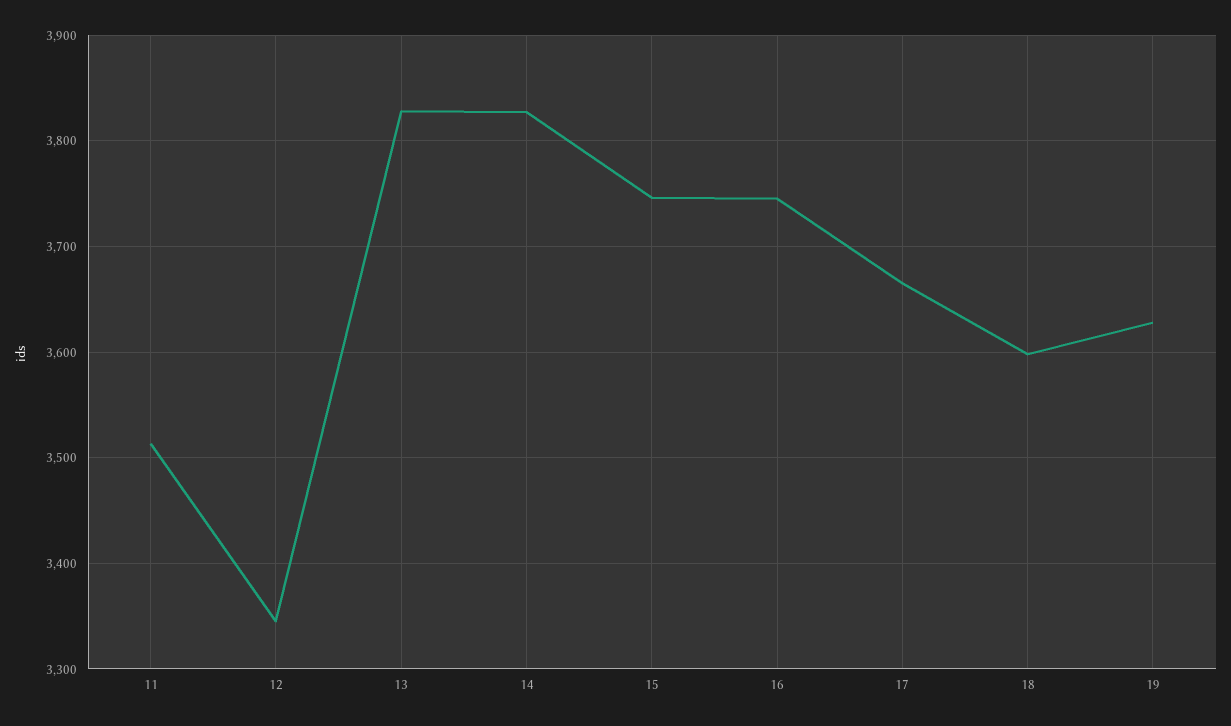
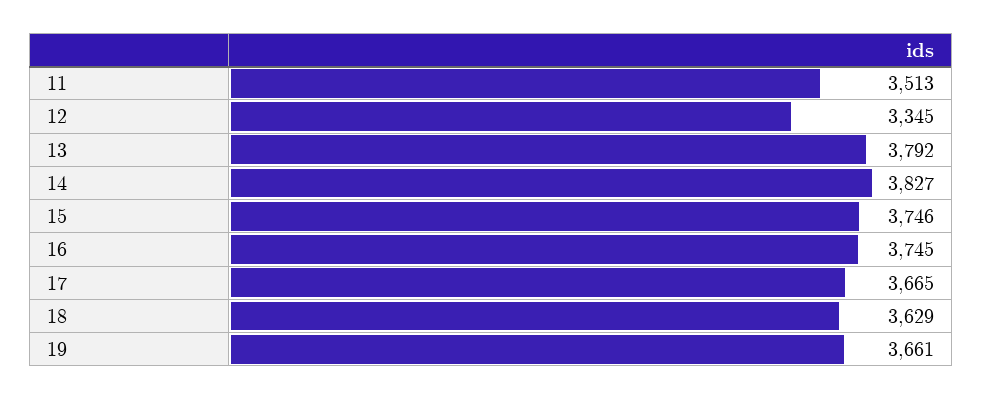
  {
    "11": 3513,
    "12": 3345,
-   "13": 3830,
+   "13": 3792,
    "14": 3827,
    "15": 3746,
    "16": 3745,
    "17": 3665,
-   "18": 3600,
+   "18": 3629,
-   "19": 3630
+   "19": 3661
  }

